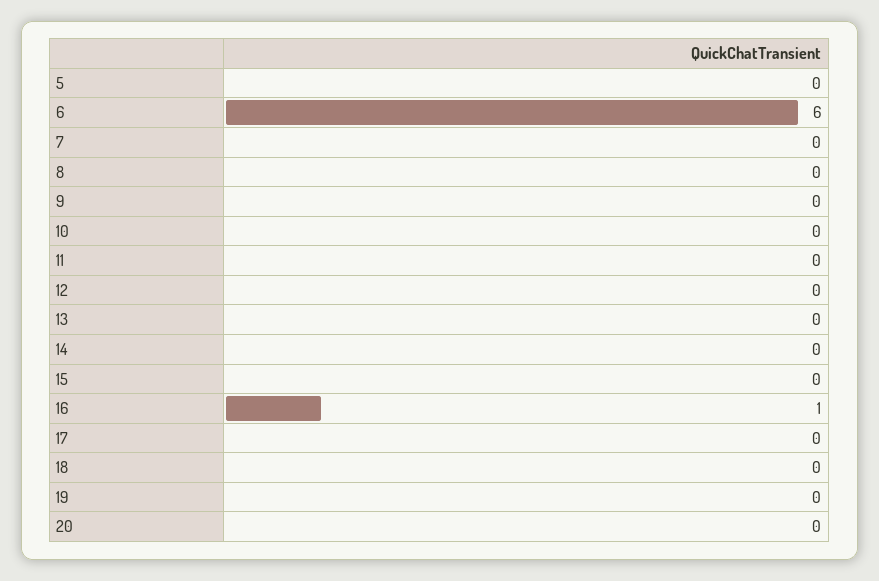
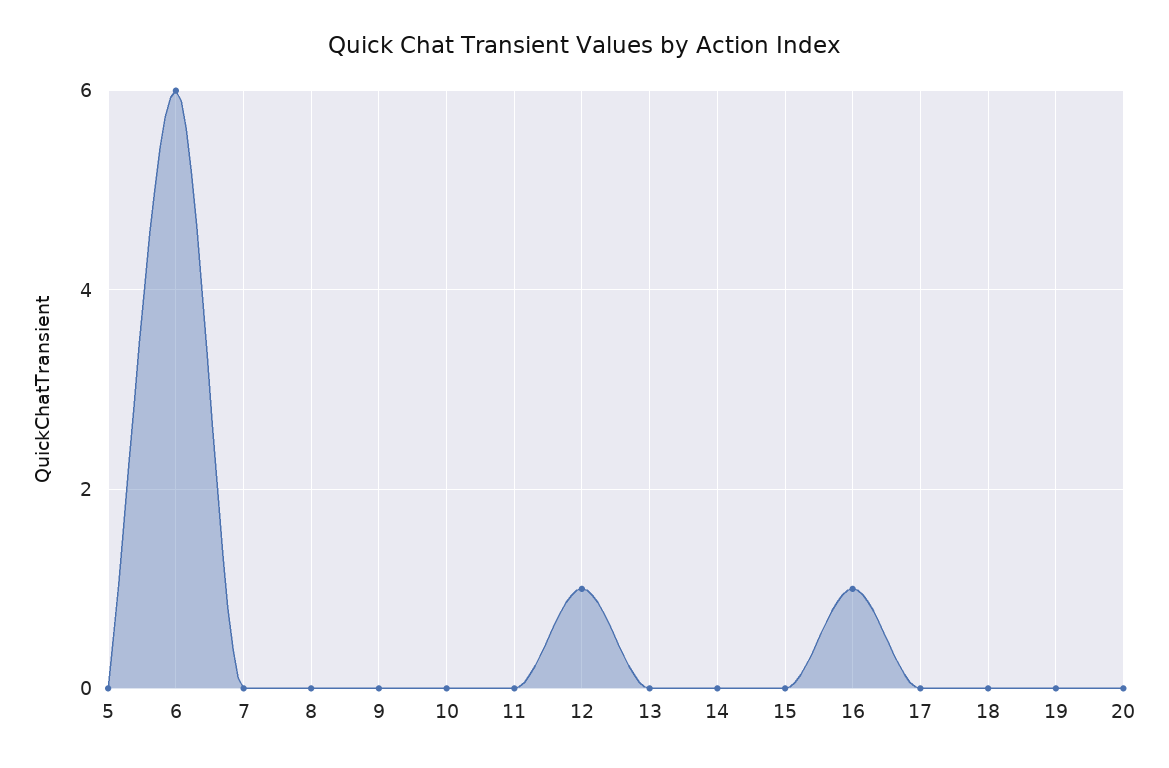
  {
    "5": 0,
    "6": 6,
    "7": 0,
    "8": 0,
    "9": 0,
    "10": 0,
    "11": 0,
-   "12": 0,
+   "12": 1,
    "13": 0,
    "14": 0,
    "15": 0,
    "16": 1,
    "17": 0,
    "18": 0,
    "19": 0,
    "20": 0
  }

